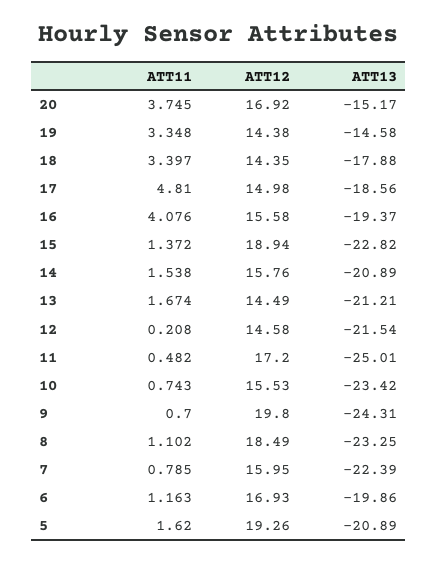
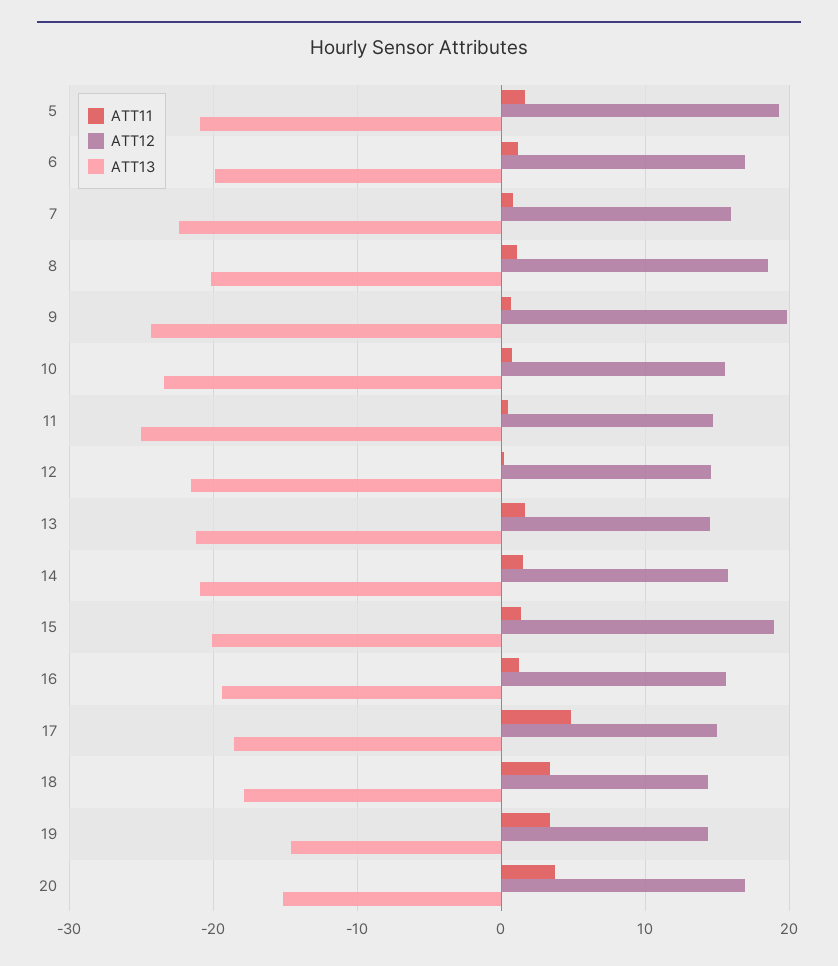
  {
    "ATT11": {
      "20": 3.745,
      "19": 3.348,
      "18": 3.397,
      "17": 4.81,
-     "16": 4.076,
+     "16": 1,
      "15": 1.372,
      "14": 1.538,
      "13": 1.674,
      "12": 0.208,
      "11": 0.482,
      "10": 0.743,
      "9": 0.7,
      "8": 1.102,
      "7": 0.785,
      "6": 1.163,
      "5": 1.62
    },
    "ATT12": {
      "20": 16.92,
      "19": 14.38,
      "18": 14.35,
      "17": 14.98,
      "16": 15.58,
      "15": 18.94,
      "14": 15.76,
      "13": 14.49,
      "12": 14.58,
-     "11": 17.2,
+     "11": 15,
      "10": 15.53,
      "9": 19.8,
      "8": 18.49,
      "7": 15.95,
      "6": 16.93,
      "5": 19.26
    },
    "ATT13": {
      "20": -15.17,
      "19": -14.58,
      "18": -17.88,
      "17": -18.56,
      "16": -19.37,
-     "15": -22.82,
+     "15": -20,
      "14": -20.89,
      "13": -21.21,
      "12": -21.54,
      "11": -25.01,
      "10": -23.42,
      "9": -24.31,
-     "8": -23.25,
+     "8": -20,
      "7": -22.39,
      "6": -19.86,
      "5": -20.89
    }
  }

